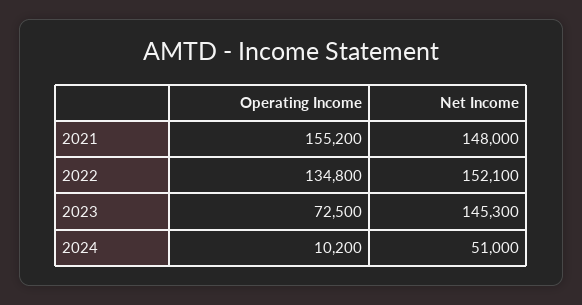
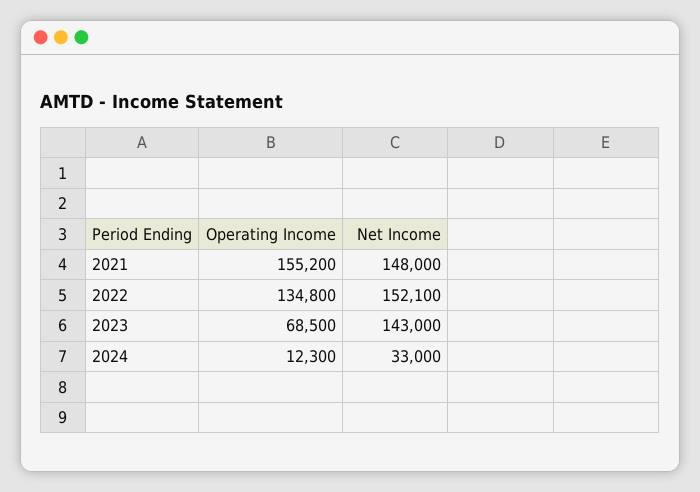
  {
    "Operating Income": {
      "2021": 155200,
      "2022": 134800,
-     "2023": 72500,
+     "2023": 68500,
-     "2024": 10200
+     "2024": 12300
    },
    "Net Income": {
      "2021": 148000,
      "2022": 152100,
-     "2023": 145300,
+     "2023": 143000,
-     "2024": 51000
+     "2024": 33000
    }
  }

